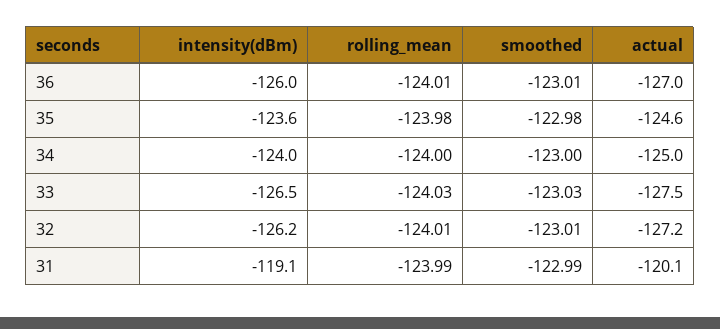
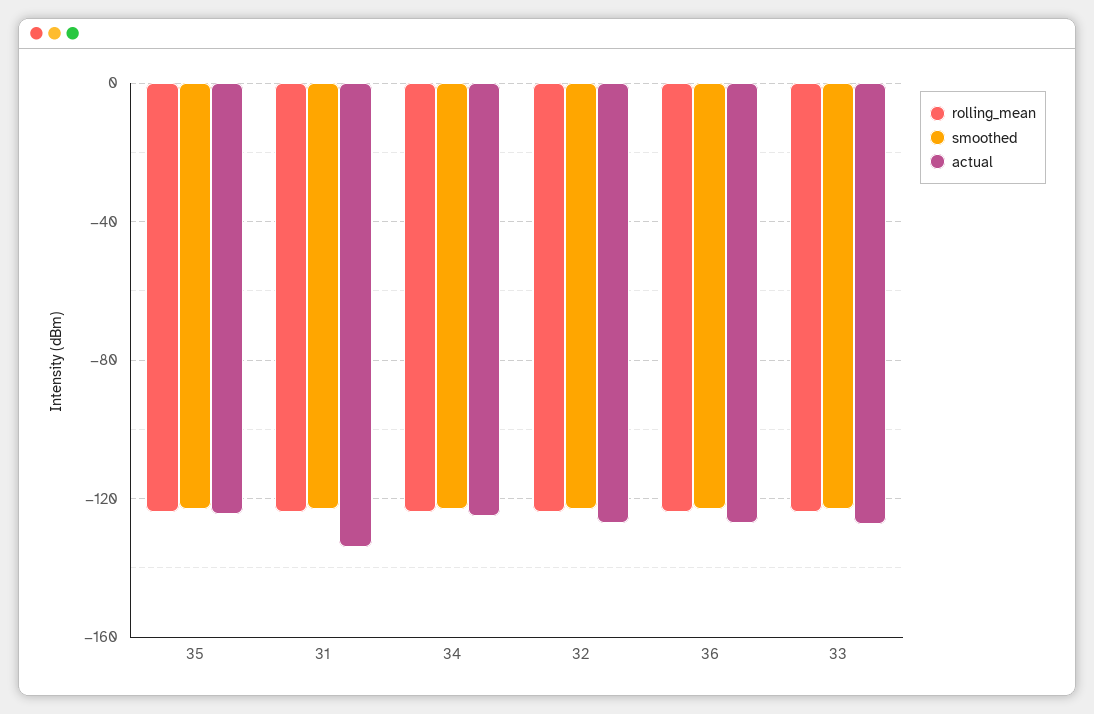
  {
-   "intensity(dBm)": {
-     "36": -126,
-     "35": -123.6,
-     "34": -124,
-     "33": -126.5,
-     "32": -126.2,
-     "31": -119.1
-   },
    "rolling_mean": {
      "36": -124.01,
      "35": -123.98,
      "34": -124,
      "33": -124.03,
      "32": -124.01,
      "31": -123.99
    },
    "smoothed": {
      "36": -123.01,
      "35": -122.98,
      "34": -123,
      "33": -123.03,
      "32": -123.01,
      "31": -122.99
    },
    "actual": {
      "36": -127,
      "35": -124.6,
      "34": -125,
      "33": -127.5,
      "32": -127.2,
-     "31": -120.1
+     "31": -135
    }
  }

